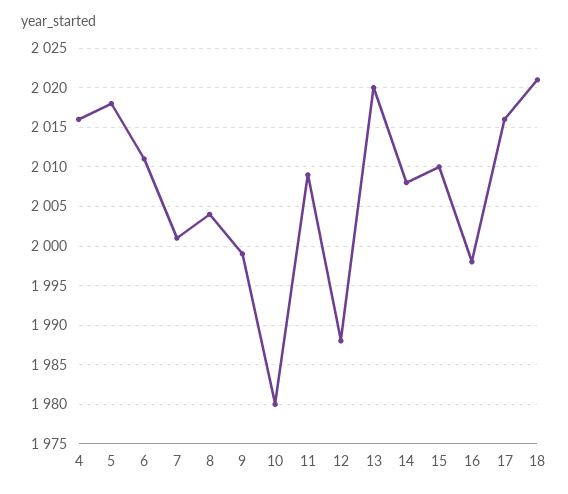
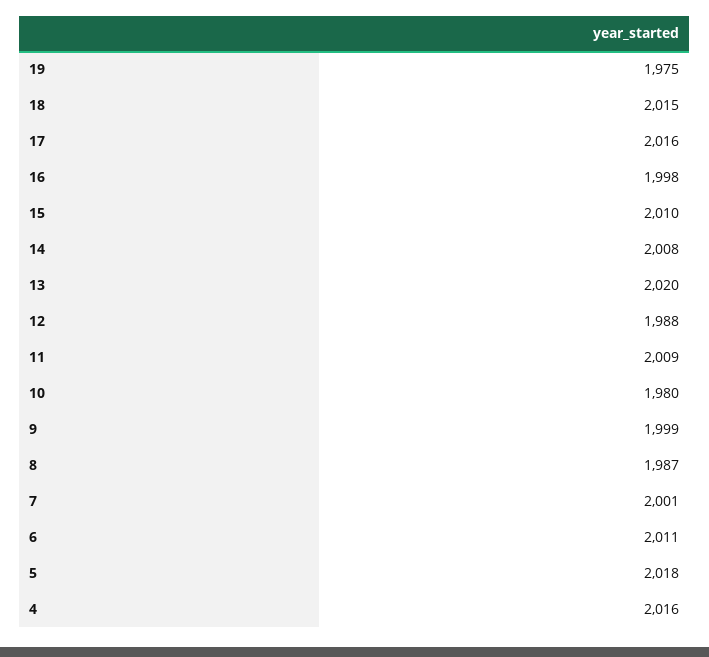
  {
    "4": 2016,
    "5": 2018,
    "6": 2011,
    "7": 2001,
-   "8": 2004,
+   "8": 1987,
    "9": 1999,
    "10": 1980,
    "11": 2009,
    "12": 1988,
    "13": 2020,
    "14": 2008,
    "15": 2010,
    "16": 1998,
    "17": 2016,
-   "18": 2021
+   "18": 2015,
+   "19": 1975
  }

